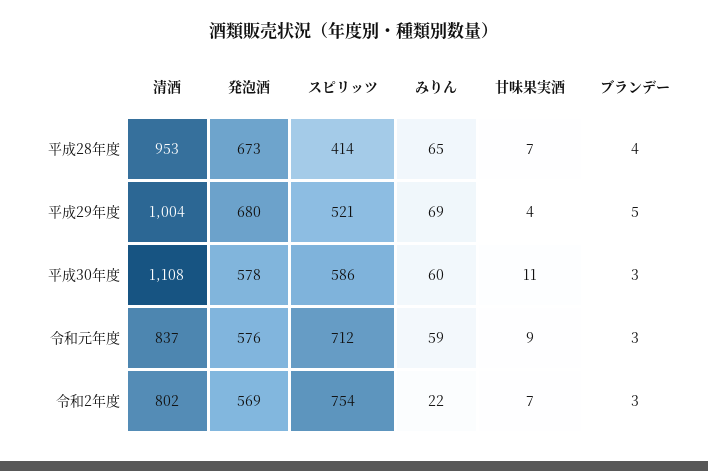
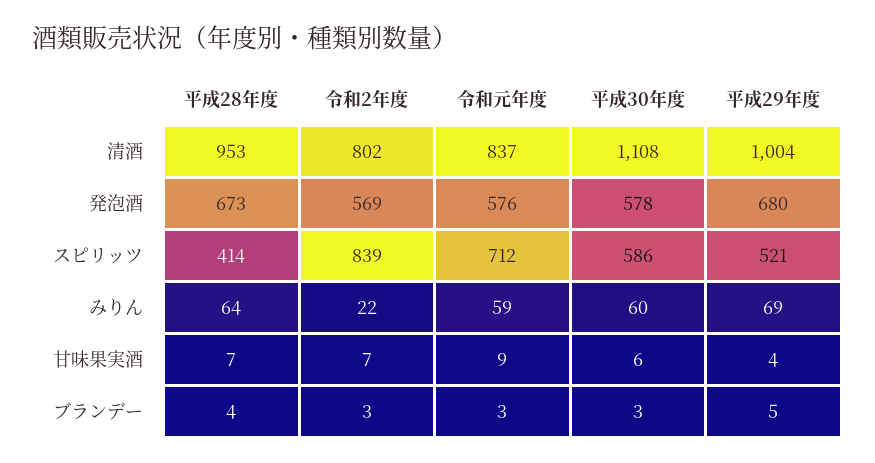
  {
    "清酒": {
      "平成28年度": 953,
      "平成29年度": 1004,
      "平成30年度": 1108,
      "令和元年度": 837,
      "令和2年度": 802
    },
    "発泡酒": {
      "平成28年度": 673,
      "平成29年度": 680,
      "平成30年度": 578,
      "令和元年度": 576,
      "令和2年度": 569
    },
    "スピリッツ": {
      "平成28年度": 414,
      "平成29年度": 521,
      "平成30年度": 586,
      "令和元年度": 712,
-     "令和2年度": 754
+     "令和2年度": 839
    },
    "みりん": {
-     "平成28年度": 65,
+     "平成28年度": 64,
      "平成29年度": 69,
      "平成30年度": 60,
      "令和元年度": 59,
      "令和2年度": 22
    },
    "甘味果実酒": {
      "平成28年度": 7,
      "平成29年度": 4,
-     "平成30年度": 11,
+     "平成30年度": 6,
      "令和元年度": 9,
      "令和2年度": 7
    },
    "ブランデー": {
      "平成28年度": 4,
      "平成29年度": 5,
      "平成30年度": 3,
      "令和元年度": 3,
      "令和2年度": 3
    }
  }

